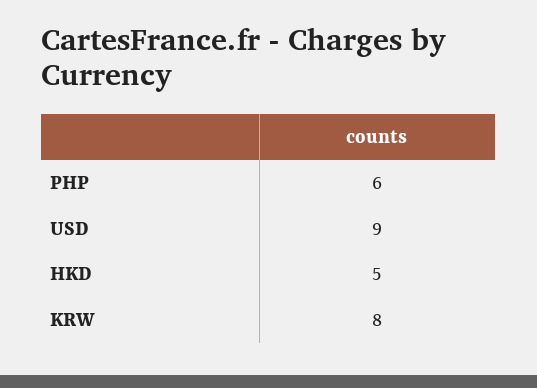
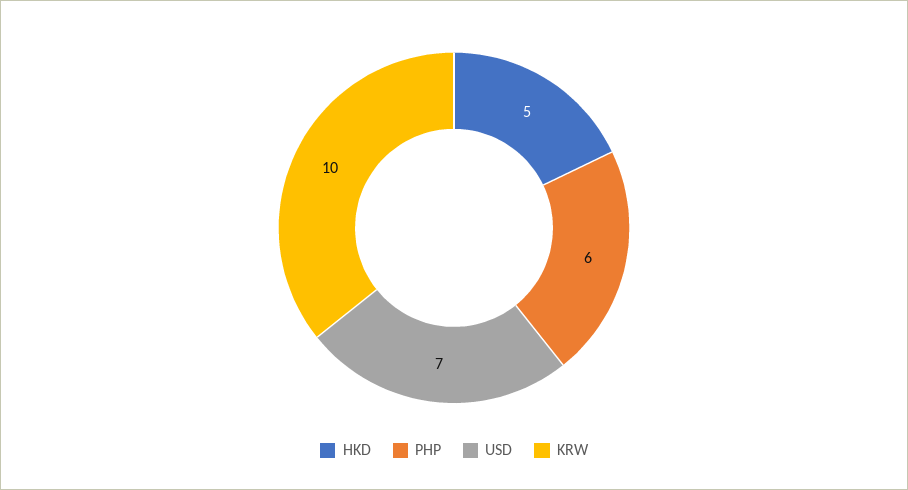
  {
    "PHP": 6,
-   "USD": 9,
+   "USD": 7,
    "HKD": 5,
-   "KRW": 8
+   "KRW": 10
  }

